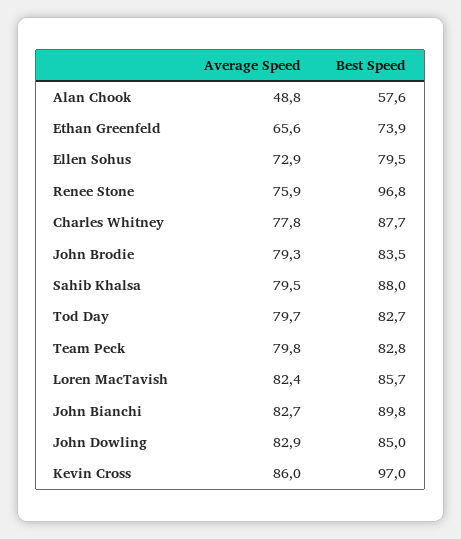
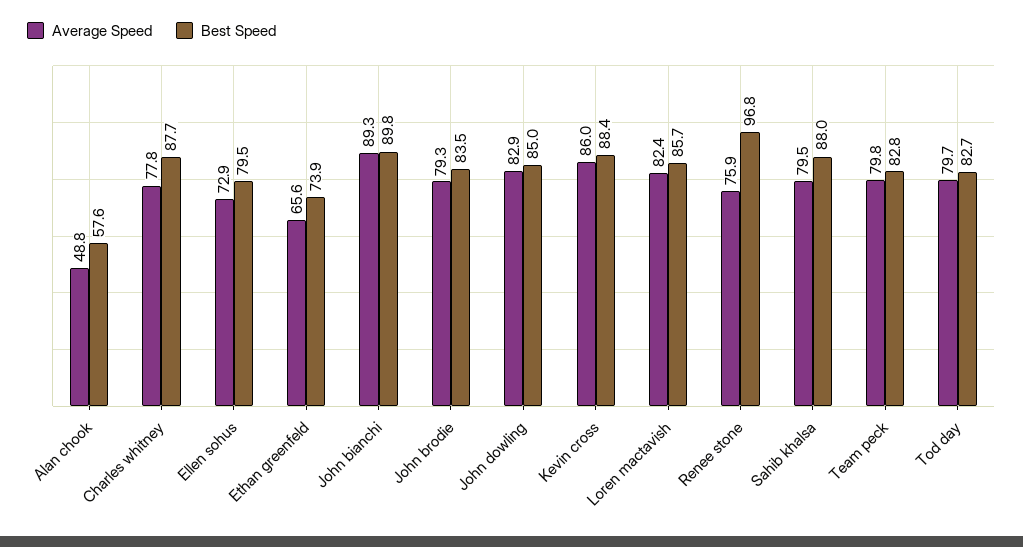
  {
    "Average Speed": {
      "Alan Chook": 48.8,
      "Ethan Greenfeld": 65.6,
      "Ellen Sohus": 72.9,
      "Renee Stone": 75.9,
      "Charles Whitney": 77.8,
      "John Brodie": 79.3,
      "Sahib Khalsa": 79.5,
      "Tod Day": 79.7,
      "Team Peck": 79.8,
      "Loren MacTavish": 82.4,
-     "John Bianchi": 82.7,
+     "John Bianchi": 89.3,
      "John Dowling": 82.9,
      "Kevin Cross": 86
    },
    "Best Speed": {
      "Alan Chook": 57.6,
      "Ethan Greenfeld": 73.9,
      "Ellen Sohus": 79.5,
      "Renee Stone": 96.8,
      "Charles Whitney": 87.7,
      "John Brodie": 83.5,
      "Sahib Khalsa": 88,
      "Tod Day": 82.7,
      "Team Peck": 82.8,
      "Loren MacTavish": 85.7,
      "John Bianchi": 89.8,
      "John Dowling": 85,
-     "Kevin Cross": 97
+     "Kevin Cross": 88.4
    }
  }

